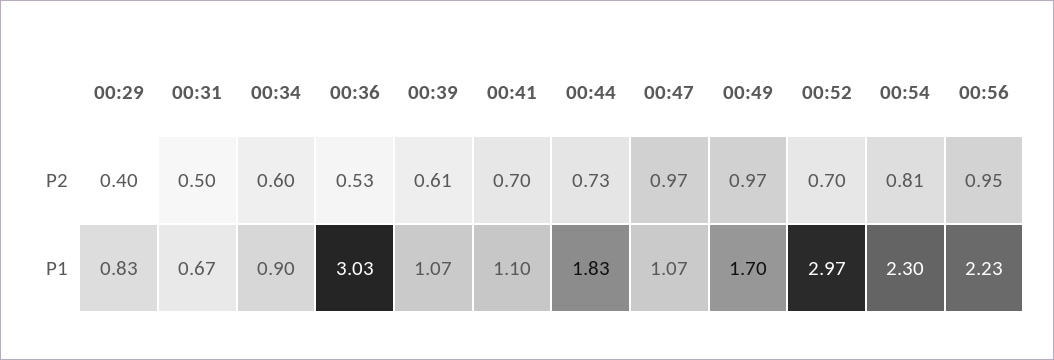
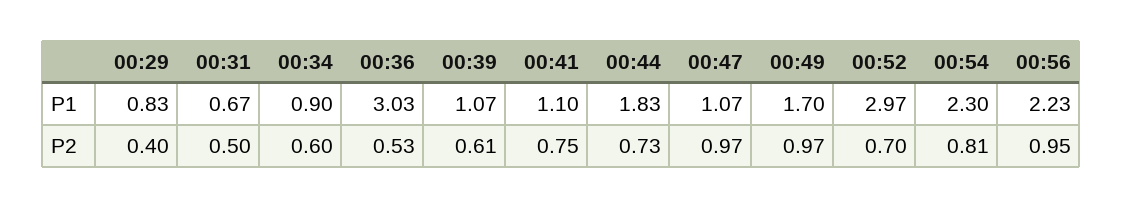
  {
    "00:29": {
      "P2": 0.4,
      "P1": 0.83
    },
    "00:31": {
      "P2": 0.5,
      "P1": 0.67
    },
    "00:34": {
      "P2": 0.6,
      "P1": 0.9
    },
    "00:36": {
      "P2": 0.53,
      "P1": 3.03
    },
    "00:39": {
      "P2": 0.61,
      "P1": 1.07
    },
    "00:41": {
-     "P2": 0.7,
+     "P2": 0.75,
      "P1": 1.1
    },
    "00:44": {
      "P2": 0.73,
      "P1": 1.83
    },
    "00:47": {
      "P2": 0.97,
      "P1": 1.07
    },
    "00:49": {
      "P2": 0.97,
      "P1": 1.7
    },
    "00:52": {
      "P2": 0.7,
      "P1": 2.97
    },
    "00:54": {
      "P2": 0.81,
      "P1": 2.3
    },
    "00:56": {
      "P2": 0.95,
      "P1": 2.23
    }
  }

